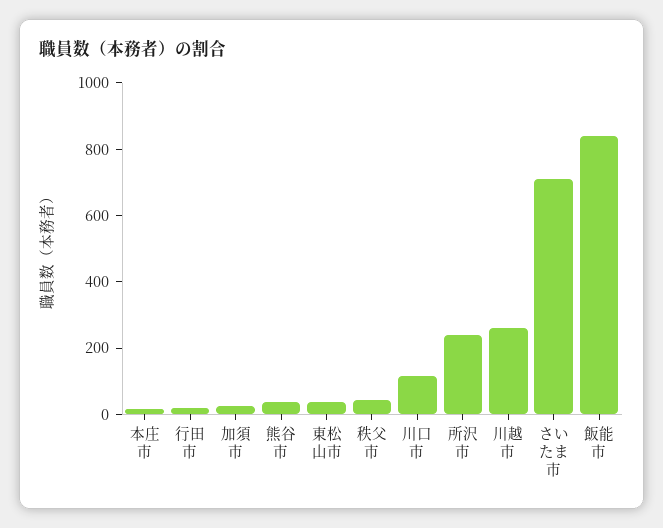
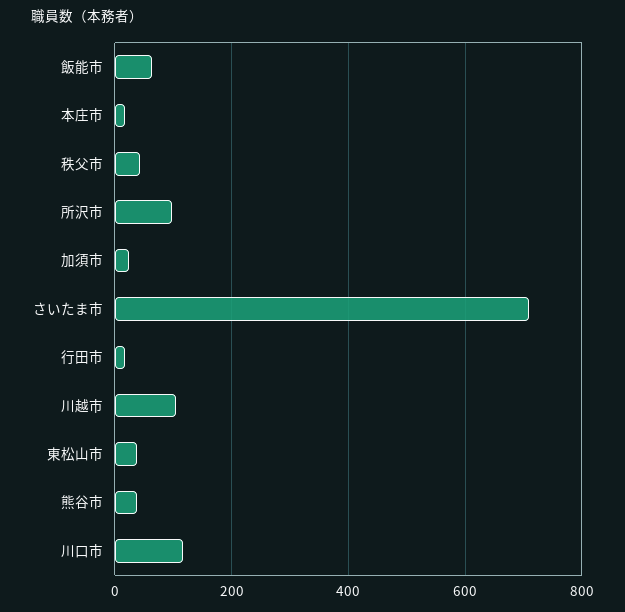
  {
    "本庄市": 20,
    "行田市": 20,
    "加須市": 20,
    "熊谷市": 40,
    "東松山市": 40,
    "秩父市": 40,
    "川口市": 120,
-   "所沢市": 250,
+   "所沢市": 100,
-   "川越市": 250,
+   "川越市": 100,
    "さいたま市": 700,
-   "飯能市": 850
+   "飯能市": 60
  }

